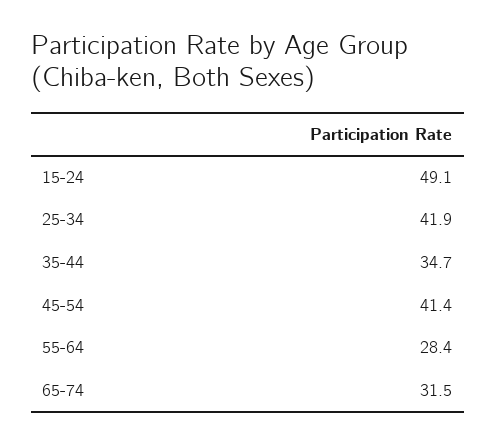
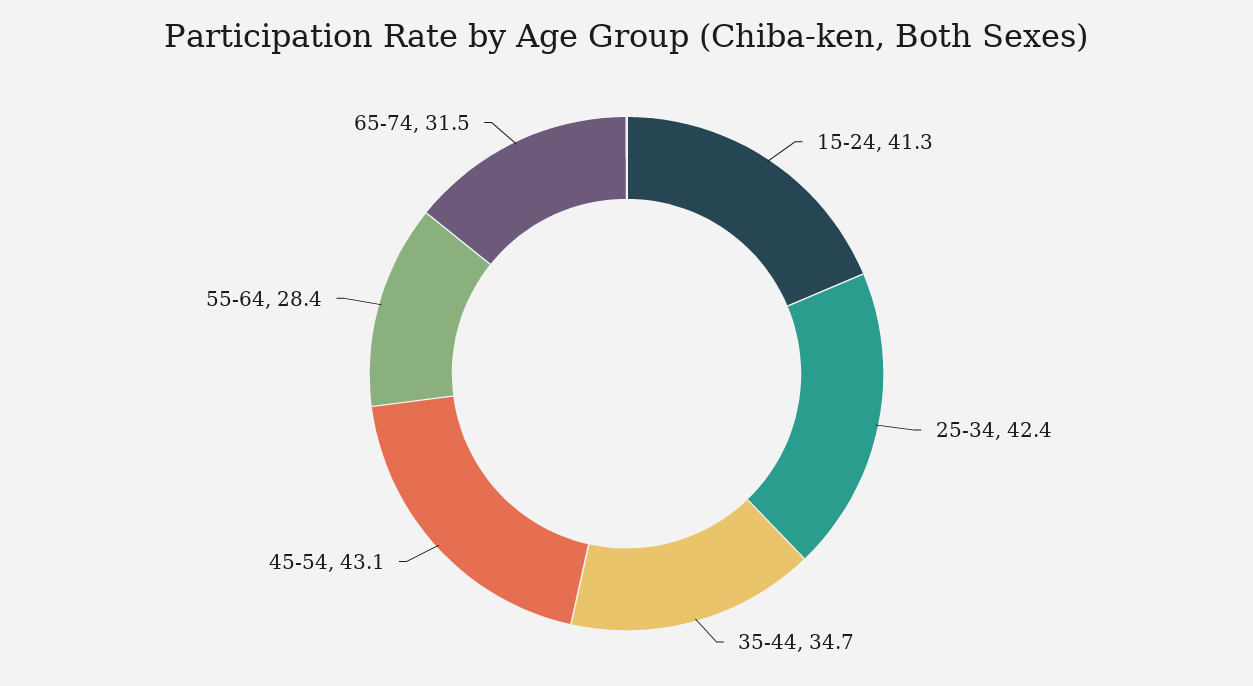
  {
-   "15-24": 49.1,
+   "15-24": 41.3,
-   "25-34": 41.9,
+   "25-34": 42.4,
    "35-44": 34.7,
-   "45-54": 41.4,
+   "45-54": 43.1,
    "55-64": 28.4,
    "65-74": 31.5
  }

